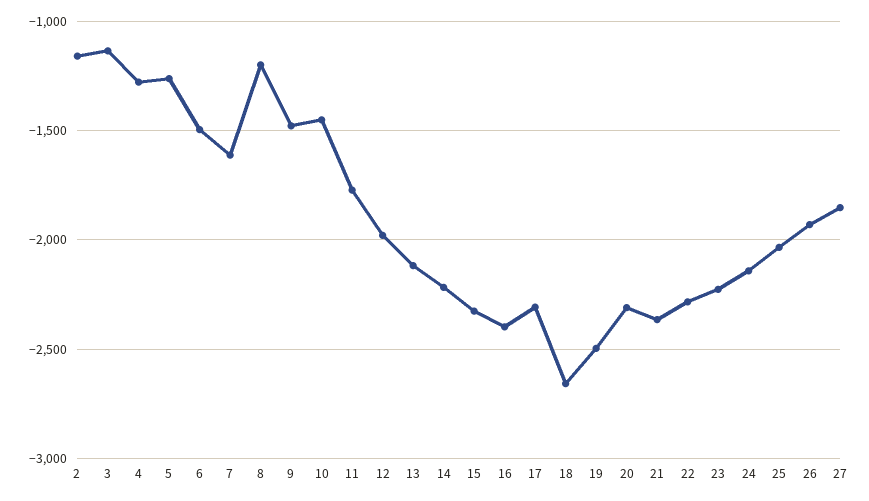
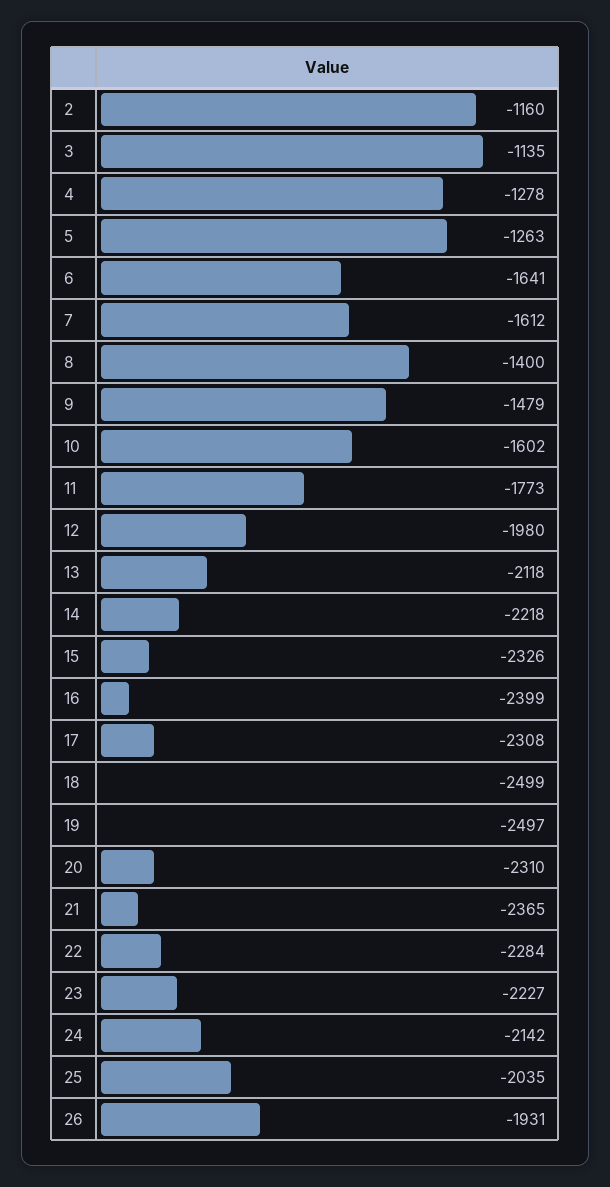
  {
    "2": -1160,
    "3": -1135,
    "4": -1278,
    "5": -1263,
-   "6": -1500,
+   "6": -1641,
    "7": -1612,
-   "8": -1200,
+   "8": -1400,
    "9": -1479,
-   "10": -1450,
+   "10": -1602,
    "11": -1773,
    "12": -1980,
    "13": -2118,
    "14": -2218,
    "15": -2326,
    "16": -2399,
    "17": -2308,
-   "18": -2650,
+   "18": -2499,
    "19": -2497,
    "20": -2310,
    "21": -2365,
    "22": -2284,
    "23": -2227,
    "24": -2142,
    "25": -2035,
-   "26": -1931,
+   "26": -1931
-   "27": -1850
  }

